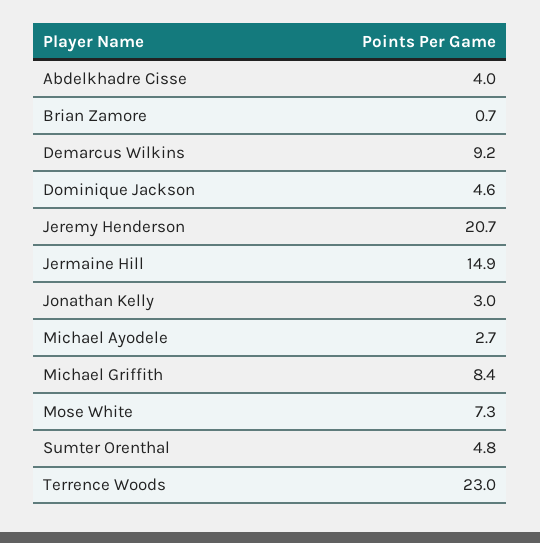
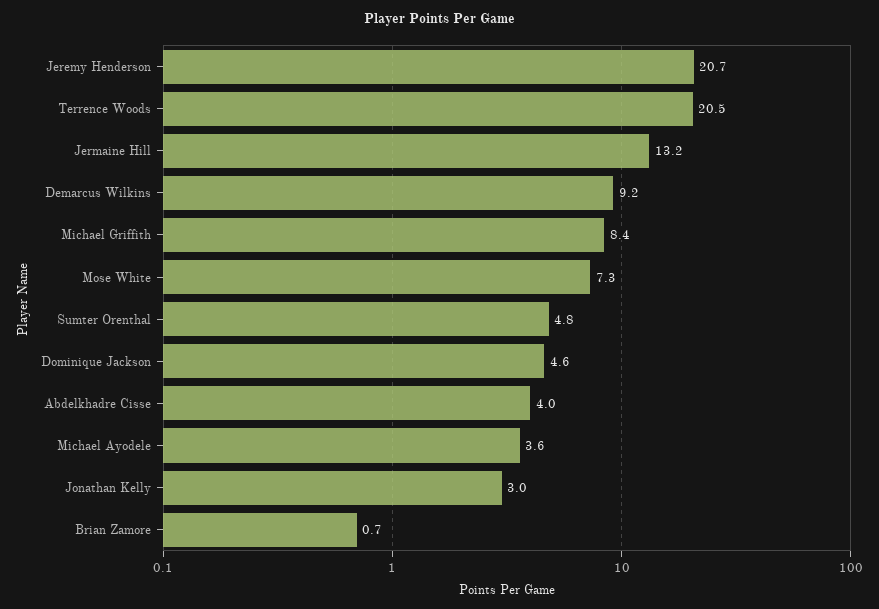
  {
    "Abdelkhadre Cisse": 4,
    "Brian Zamore": 0.7,
    "Demarcus Wilkins": 9.2,
    "Dominique Jackson": 4.6,
    "Jeremy Henderson": 20.7,
-   "Jermaine Hill": 14.9,
+   "Jermaine Hill": 13.2,
    "Jonathan Kelly": 3,
-   "Michael Ayodele": 2.7,
+   "Michael Ayodele": 3.6,
    "Michael Griffith": 8.4,
    "Mose White": 7.3,
    "Sumter Orenthal": 4.8,
-   "Terrence Woods": 23
+   "Terrence Woods": 20.5
  }

